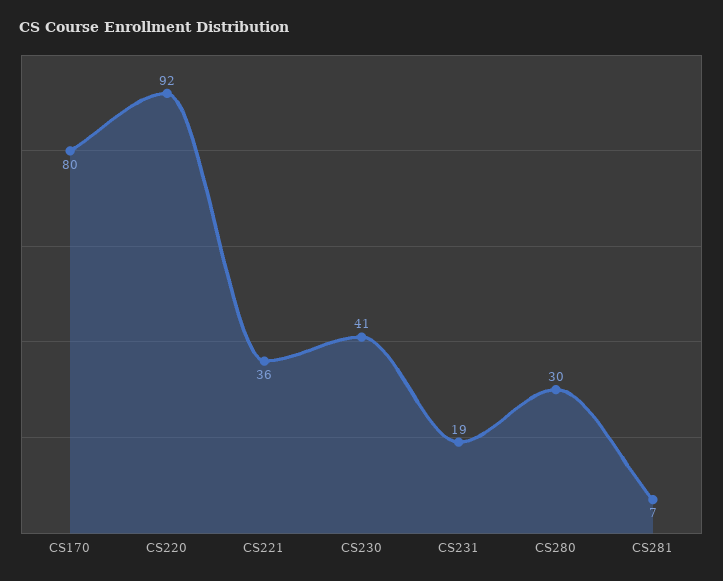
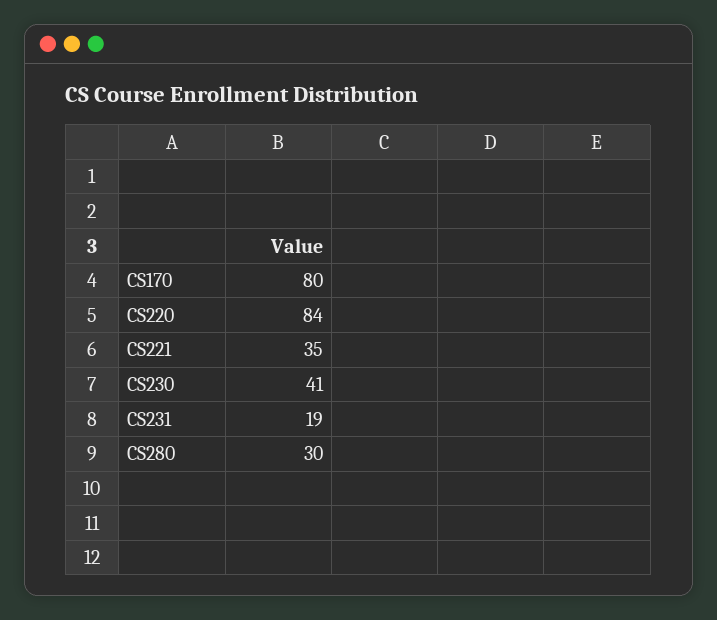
  {
    "CS170": 80,
-   "CS220": 92,
+   "CS220": 84,
-   "CS221": 36,
+   "CS221": 35,
    "CS230": 41,
    "CS231": 19,
-   "CS280": 30,
+   "CS280": 30
-   "CS281": 7
  }

